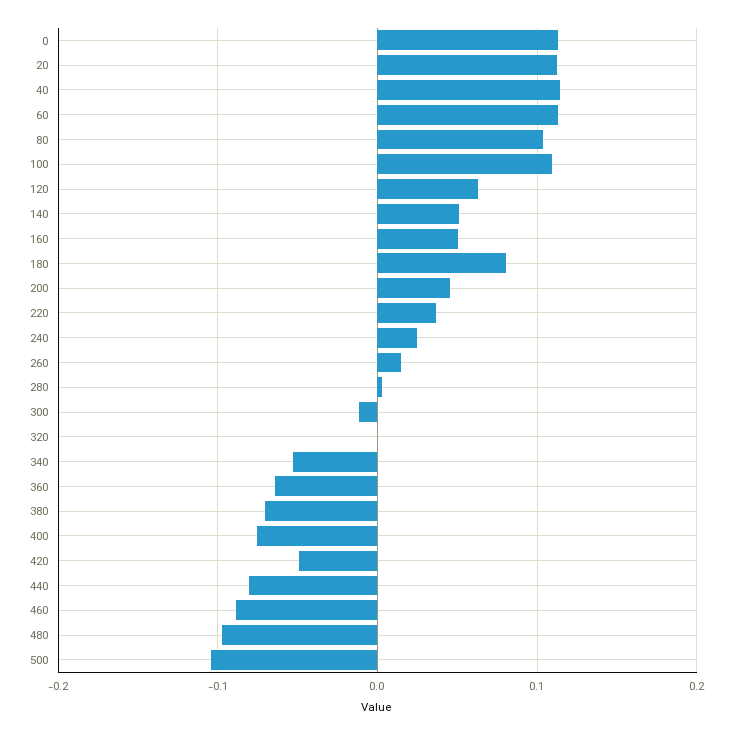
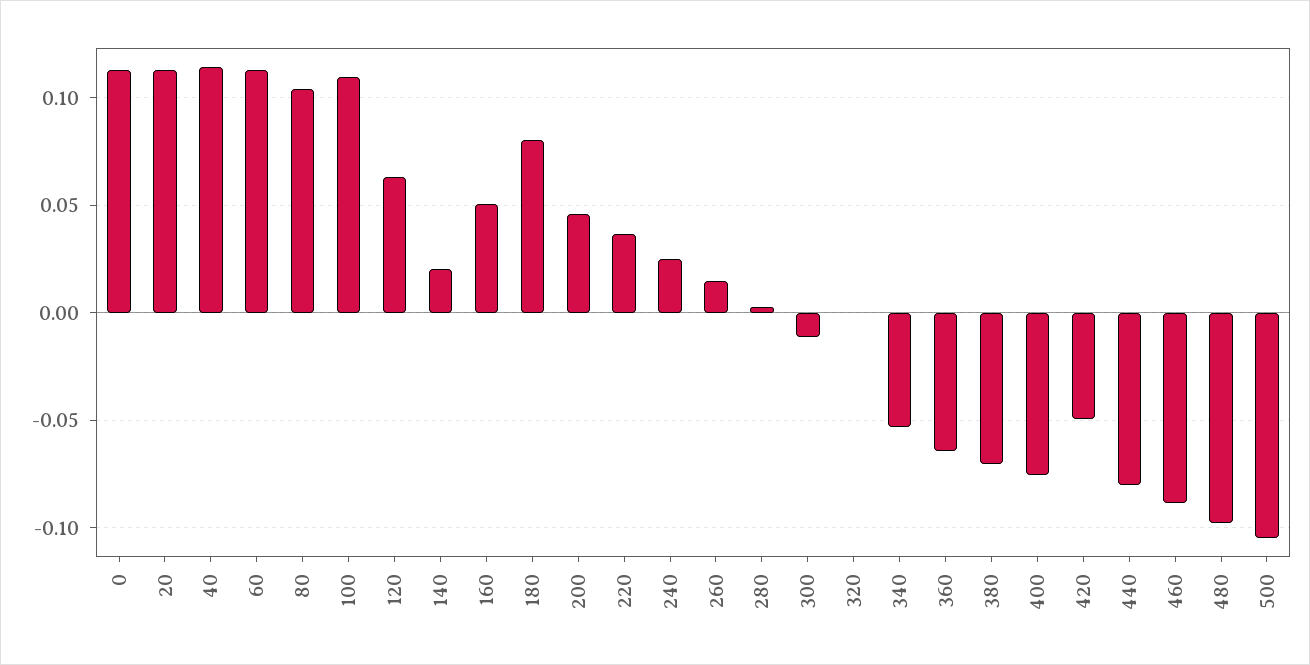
  {
    "0": 0.115,
    "20": 0.115,
    "40": 0.115,
    "60": 0.115,
    "80": 0.105,
    "100": 0.11,
    "120": 0.065,
-   "140": 0.05,
+   "140": 0.02,
    "160": 0.05,
    "180": 0.08,
    "200": 0.045,
    "220": 0.035,
    "240": 0.025,
    "260": 0.015,
    "280": 0.005,
    "300": -0.01,
    "320": 0,
    "340": -0.055,
    "360": -0.065,
    "380": -0.07,
    "400": -0.075,
    "420": -0.05,
    "440": -0.08,
    "460": -0.09,
    "480": -0.1,
    "500": -0.105
  }

